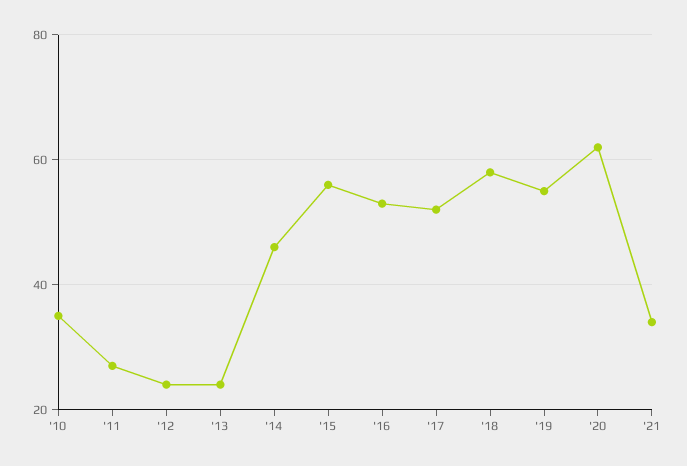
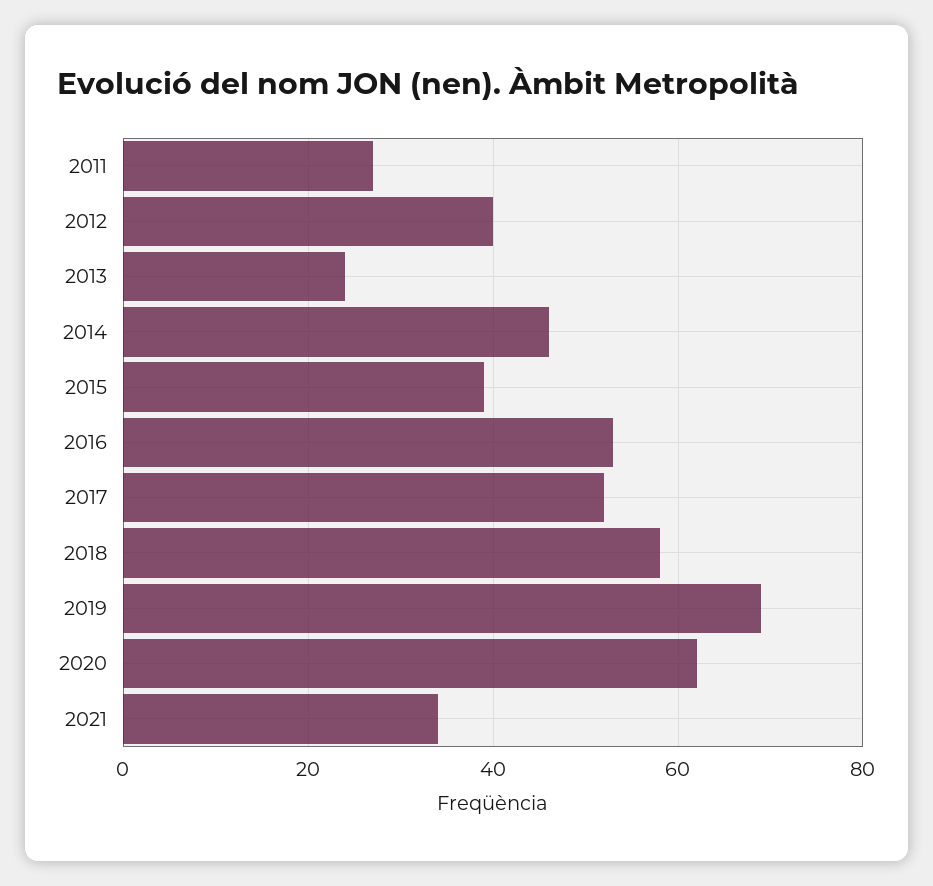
  {
-   "'10": 35,
    "'11": 25,
-   "'12": 25,
+   "'12": 40,
    "'13": 25,
    "'14": 45,
-   "'15": 55,
+   "'15": 40,
    "'16": 55,
    "'17": 50,
    "'18": 60,
-   "'19": 55,
+   "'19": 70,
    "'20": 60,
    "'21": 35
  }

